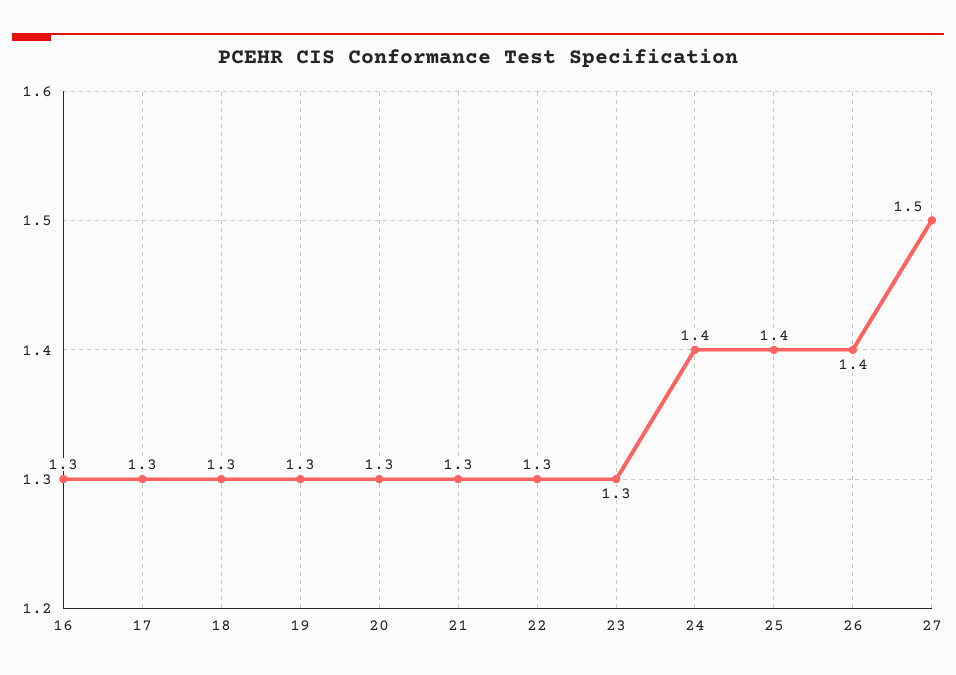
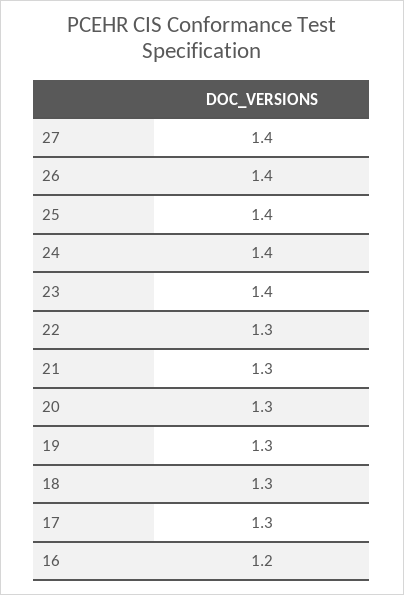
  {
-   "16": 1.3,
+   "16": 1.2,
    "17": 1.3,
    "18": 1.3,
    "19": 1.3,
    "20": 1.3,
    "21": 1.3,
    "22": 1.3,
-   "23": 1.3,
+   "23": 1.4,
    "24": 1.4,
    "25": 1.4,
    "26": 1.4,
-   "27": 1.5
+   "27": 1.4
  }

